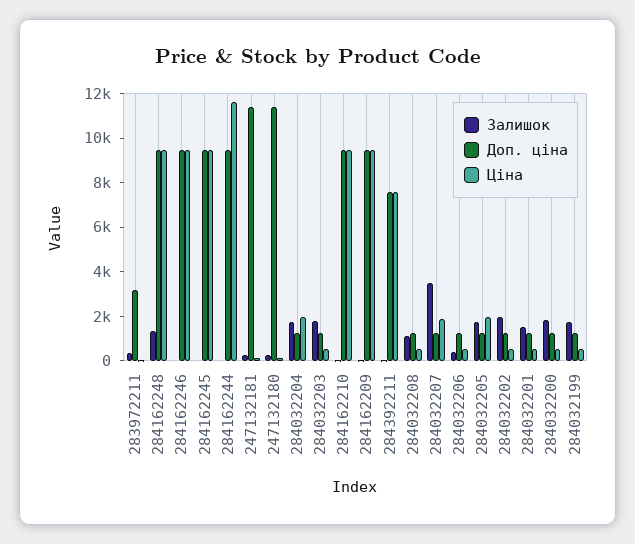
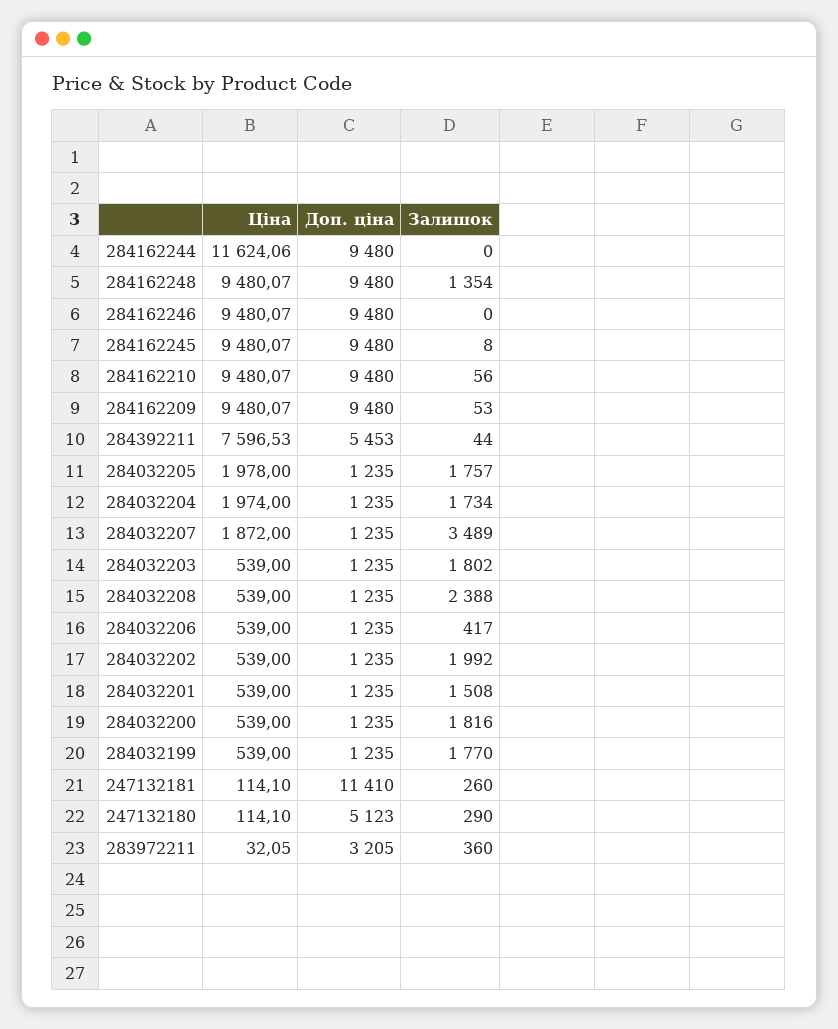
  {
    "Залишок": {
      "283972211": 360,
      "284162248": 1354,
      "284162246": 0,
      "284162245": 8,
      "284162244": 0,
      "247132181": 260,
      "247132180": 290,
      "284032204": 1734,
      "284032203": 1802,
      "284162210": 56,
      "284162209": 53,
      "284392211": 44,
-     "284032208": 1000,
+     "284032208": 2388,
      "284032207": 3489,
      "284032206": 417,
      "284032205": 1757,
      "284032202": 1992,
      "284032201": 1508,
      "284032200": 1816,
      "284032199": 1770
    },
    "Доп. ціна": {
      "283972211": 3205,
      "284162248": 9480,
      "284162246": 9480,
      "284162245": 9480,
      "284162244": 9480,
      "247132181": 11410,
-     "247132180": 11500,
+     "247132180": 5123,
      "284032204": 1235,
      "284032203": 1235,
      "284162210": 9480,
      "284162209": 9480,
-     "284392211": 7500,
+     "284392211": 5453,
      "284032208": 1235,
      "284032207": 1235,
      "284032206": 1235,
      "284032205": 1235,
      "284032202": 1235,
      "284032201": 1235,
      "284032200": 1235,
      "284032199": 1235
    },
    "Ціна": {
      "283972211": 32.05,
      "284162248": 9480.07,
      "284162246": 9480.07,
      "284162245": 9480.07,
      "284162244": 11624.06,
      "247132181": 114.1,
      "247132180": 114.1,
      "284032204": 1974,
      "284032203": 539,
      "284162210": 9480.07,
      "284162209": 9480.07,
      "284392211": 7596.53,
      "284032208": 539,
      "284032207": 1872,
      "284032206": 539,
      "284032205": 1978,
      "284032202": 539,
      "284032201": 539,
      "284032200": 539,
      "284032199": 539
    }
  }

